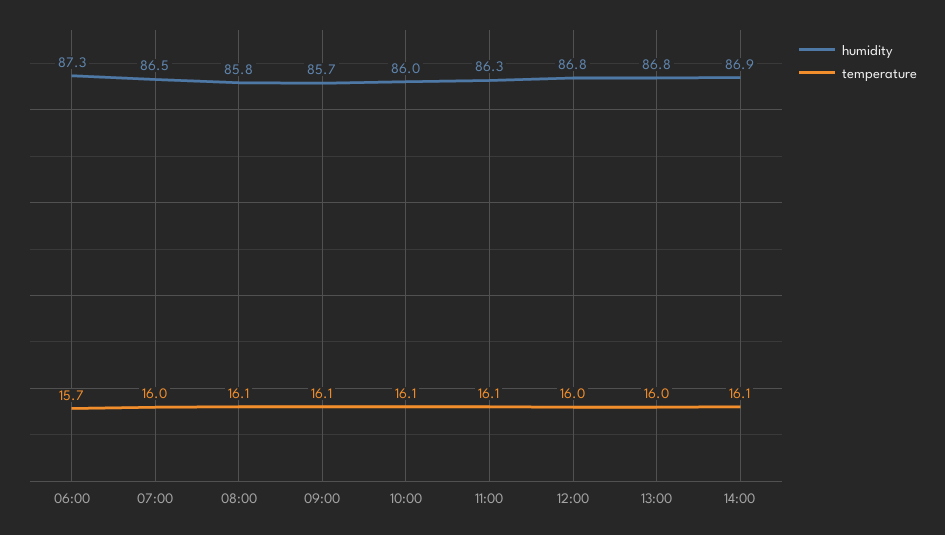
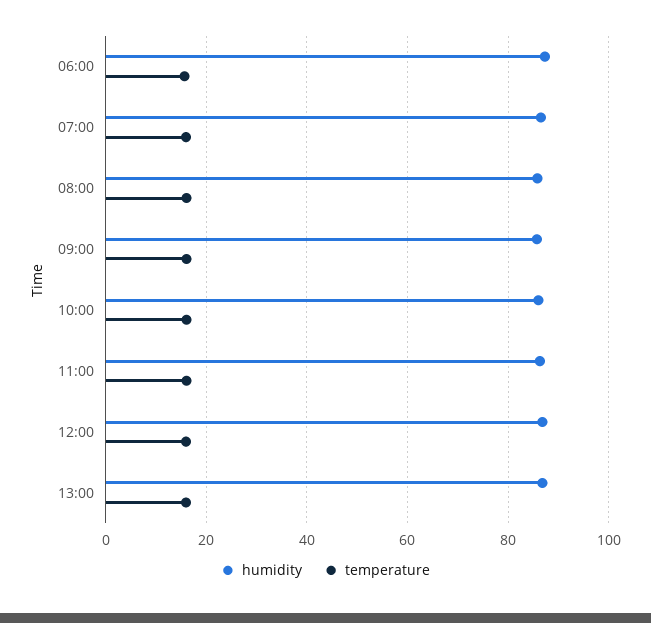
  {
    "humidity": {
      "06:00": 87.3,
      "07:00": 86.5,
      "08:00": 85.8,
      "09:00": 85.7,
      "10:00": 86,
      "11:00": 86.3,
      "12:00": 86.8,
-     "13:00": 86.8,
+     "13:00": 86.8
-     "14:00": 86.9
    },
    "temperature": {
      "06:00": 15.7,
      "07:00": 16,
      "08:00": 16.1,
      "09:00": 16.1,
      "10:00": 16.1,
      "11:00": 16.1,
      "12:00": 16,
-     "13:00": 16,
+     "13:00": 16
-     "14:00": 16.1
    }
  }

